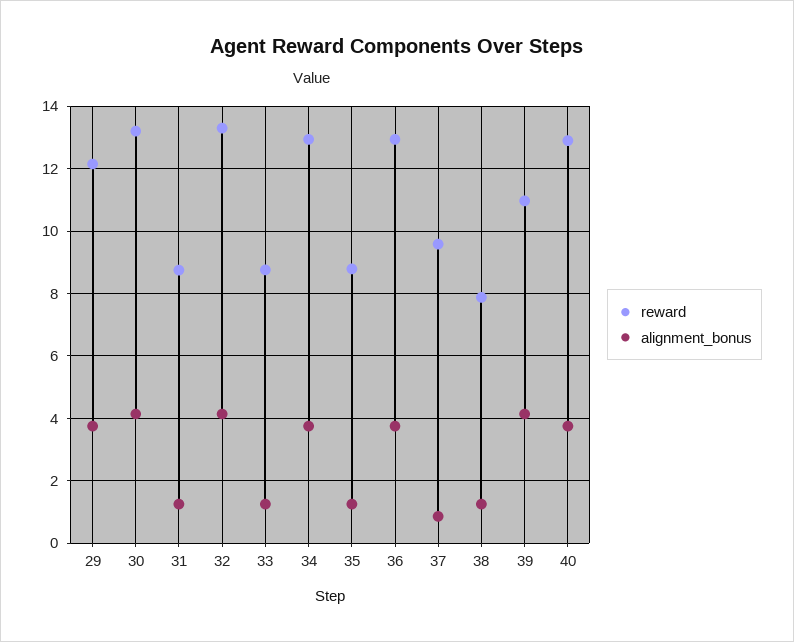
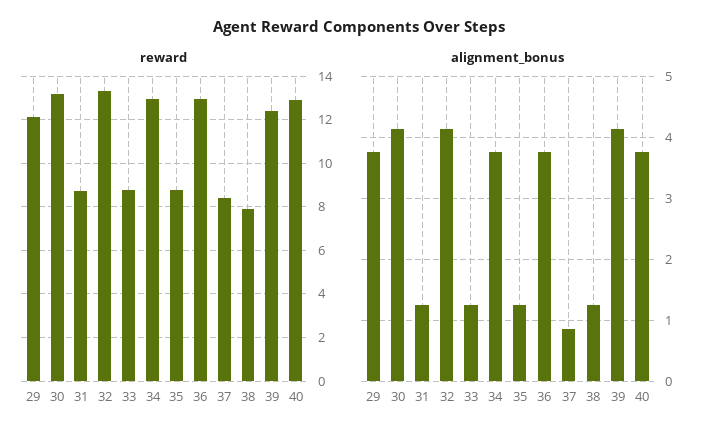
  {
    "reward": {
      "29": 12.2,
      "30": 13.2,
      "31": 8.8,
      "32": 13.4,
      "33": 8.8,
      "34": 13,
      "35": 8.8,
      "36": 13,
-     "37": 9.6,
+     "37": 8.5,
      "38": 7.8,
-     "39": 11,
+     "39": 12.5,
      "40": 13
    },
    "alignment_bonus": {
      "29": 3.8,
      "30": 4.1,
      "31": 1.3,
      "32": 4.1,
      "33": 1.3,
      "34": 3.8,
      "35": 1.3,
      "36": 3.8,
      "37": 0.9,
      "38": 1.3,
      "39": 4.1,
      "40": 3.8
    }
  }

